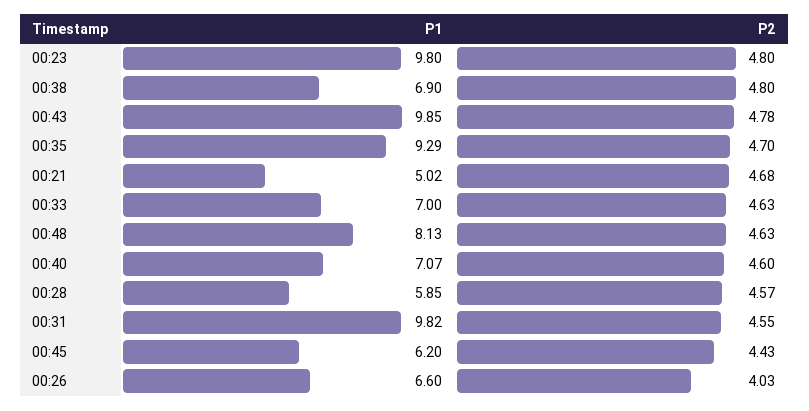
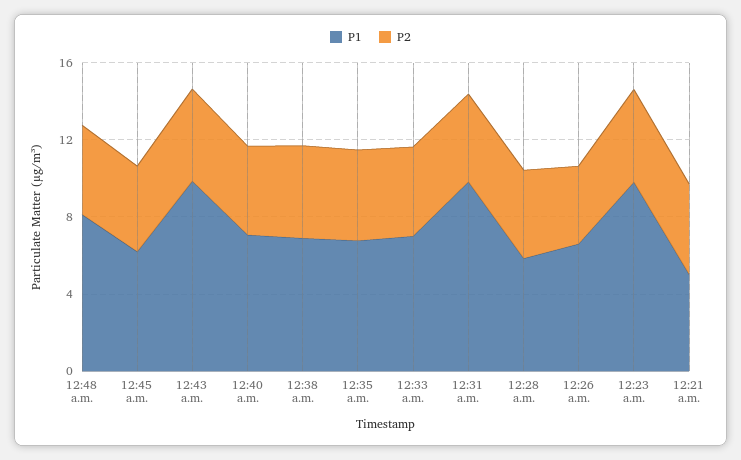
  {
    "P1": {
      "00:23": 9.8,
      "00:38": 6.9,
      "00:43": 9.85,
-     "00:35": 9.29,
+     "00:35": 7,
      "00:21": 5.02,
      "00:33": 7,
      "00:48": 8.13,
      "00:40": 7.07,
      "00:28": 5.85,
      "00:31": 9.82,
      "00:45": 6.2,
      "00:26": 6.6
    },
    "P2": {
      "00:23": 4.8,
      "00:38": 4.8,
      "00:43": 4.78,
      "00:35": 4.7,
      "00:21": 4.68,
      "00:33": 4.63,
      "00:48": 4.63,
      "00:40": 4.6,
      "00:28": 4.57,
      "00:31": 4.55,
      "00:45": 4.43,
      "00:26": 4.03
    }
  }

